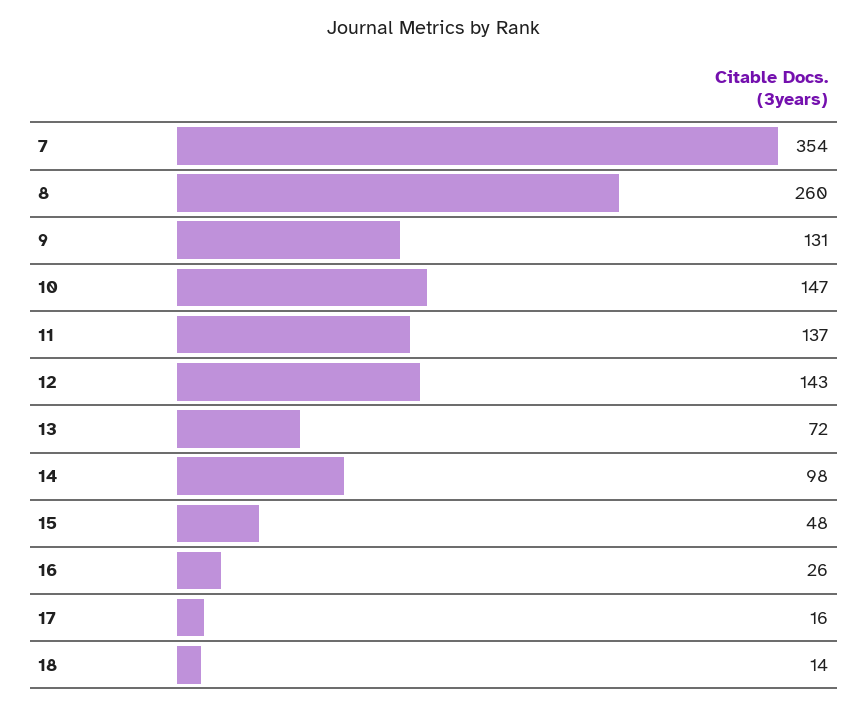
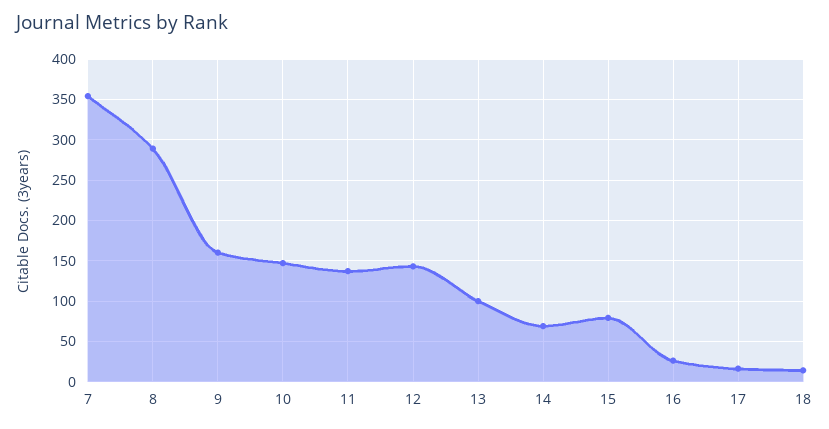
  {
    "7": 354,
-   "8": 260,
+   "8": 290,
-   "9": 131,
+   "9": 160,
    "10": 147,
    "11": 137,
    "12": 143,
-   "13": 72,
+   "13": 100,
-   "14": 98,
+   "14": 70,
-   "15": 48,
+   "15": 80,
    "16": 26,
    "17": 16,
    "18": 14
  }

